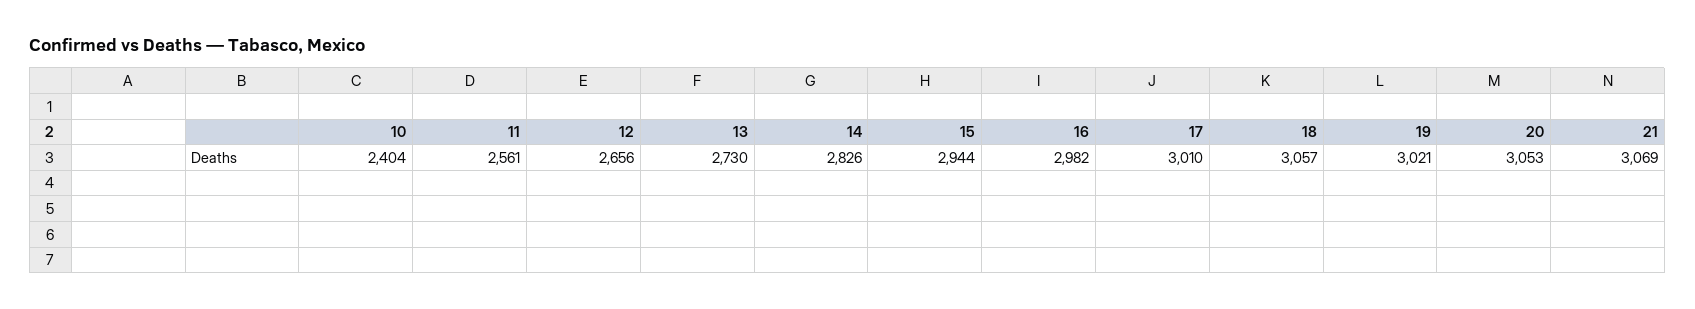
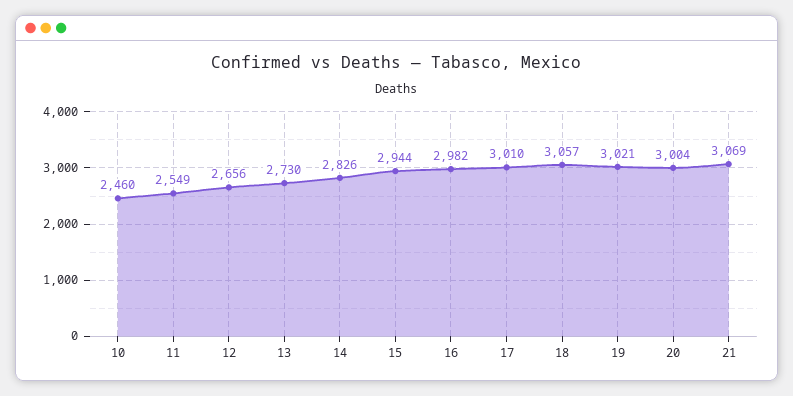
  {
-   "10": 2404,
+   "10": 2460,
-   "11": 2561,
+   "11": 2549,
    "12": 2656,
    "13": 2730,
    "14": 2826,
    "15": 2944,
    "16": 2982,
    "17": 3010,
    "18": 3057,
    "19": 3021,
-   "20": 3053,
+   "20": 3004,
    "21": 3069
  }

